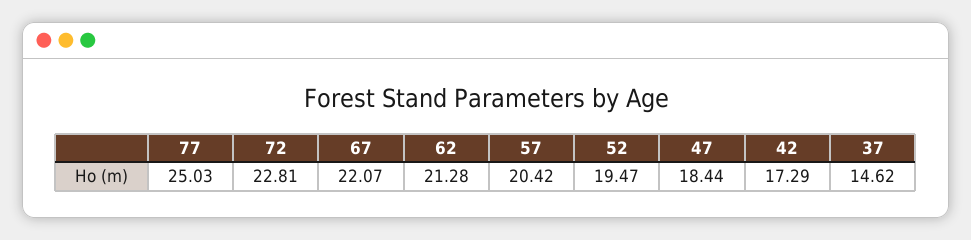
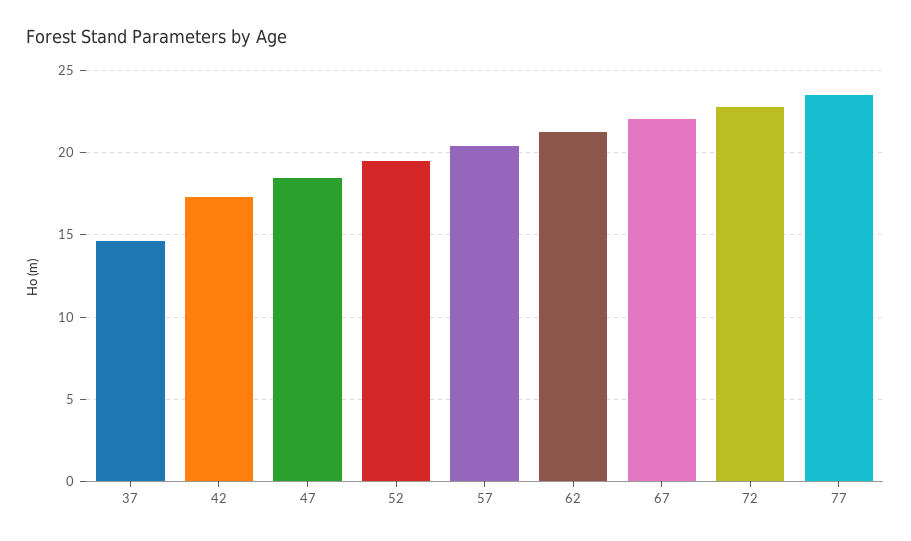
  {
-   "77": 25.03,
+   "77": 23.5,
    "72": 22.81,
    "67": 22.07,
    "62": 21.28,
    "57": 20.42,
    "52": 19.47,
    "47": 18.44,
    "42": 17.29,
    "37": 14.62
  }

